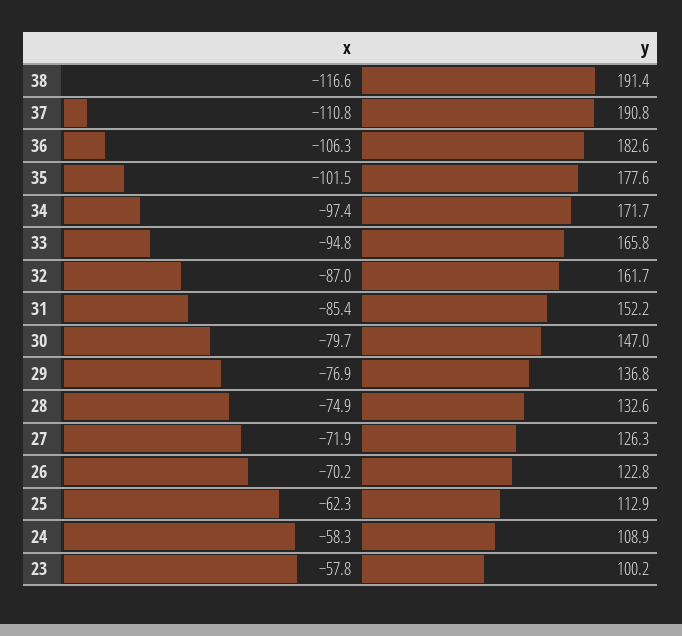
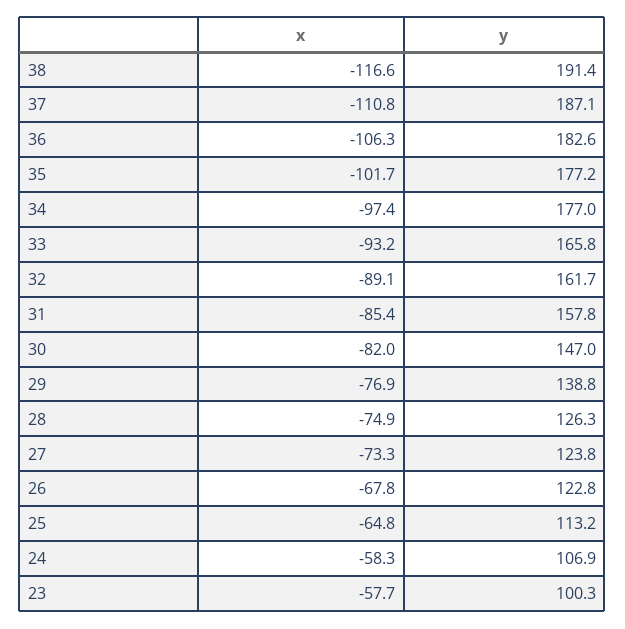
  {
    "x": {
      "38": -116.6,
      "37": -110.8,
      "36": -106.3,
-     "35": -101.5,
+     "35": -101.7,
      "34": -97.4,
-     "33": -94.8,
+     "33": -93.2,
-     "32": -87,
+     "32": -89.1,
      "31": -85.4,
-     "30": -79.7,
+     "30": -82,
      "29": -76.9,
      "28": -74.9,
-     "27": -71.9,
+     "27": -73.3,
-     "26": -70.2,
+     "26": -67.8,
-     "25": -62.3,
+     "25": -64.8,
      "24": -58.3,
-     "23": -57.8
+     "23": -57.7
    },
    "y": {
      "38": 191.4,
-     "37": 190.8,
+     "37": 187.1,
      "36": 182.6,
-     "35": 177.6,
+     "35": 177.2,
-     "34": 171.7,
+     "34": 177,
      "33": 165.8,
      "32": 161.7,
-     "31": 152.2,
+     "31": 157.8,
      "30": 147,
-     "29": 136.8,
+     "29": 138.8,
-     "28": 132.6,
+     "28": 126.3,
-     "27": 126.3,
+     "27": 123.8,
      "26": 122.8,
-     "25": 112.9,
+     "25": 113.2,
-     "24": 108.9,
+     "24": 106.9,
-     "23": 100.2
+     "23": 100.3
    }
  }

